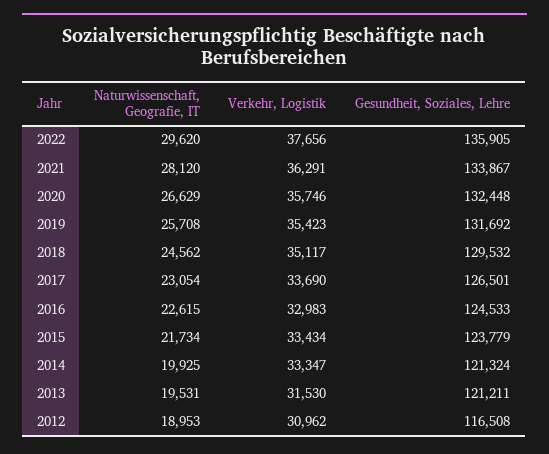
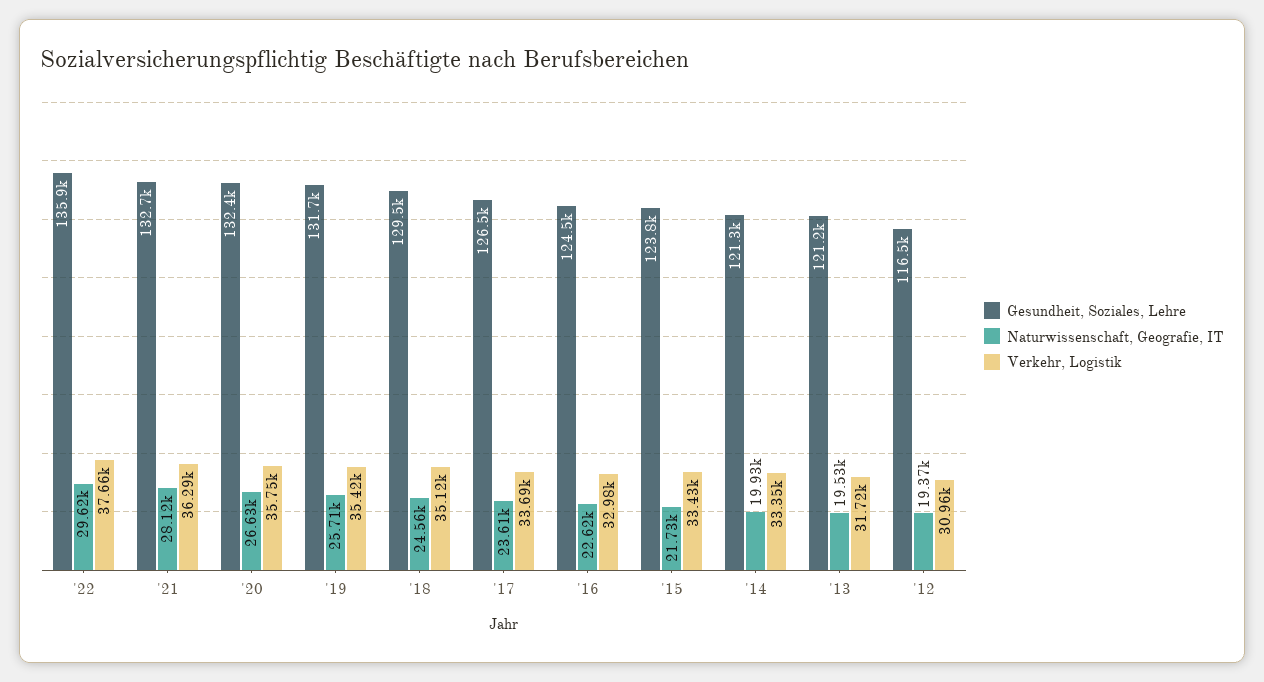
  {
    "Naturwissenschaft, Geografie, IT": {
      "2022": 29620,
      "2021": 28120,
      "2020": 26629,
      "2019": 25708,
      "2018": 24562,
-     "2017": 23054,
+     "2017": 23610,
      "2016": 22615,
      "2015": 21734,
      "2014": 19925,
      "2013": 19531,
-     "2012": 18953
+     "2012": 19370
    },
    "Verkehr, Logistik": {
      "2022": 37656,
      "2021": 36291,
      "2020": 35746,
      "2019": 35423,
      "2018": 35117,
      "2017": 33690,
      "2016": 32983,
      "2015": 33434,
      "2014": 33347,
-     "2013": 31530,
+     "2013": 31720,
      "2012": 30962
    },
    "Gesundheit, Soziales, Lehre": {
      "2022": 135905,
-     "2021": 133867,
+     "2021": 132700,
      "2020": 132448,
      "2019": 131692,
      "2018": 129532,
      "2017": 126501,
      "2016": 124533,
      "2015": 123779,
      "2014": 121324,
      "2013": 121211,
      "2012": 116508
    }
  }

